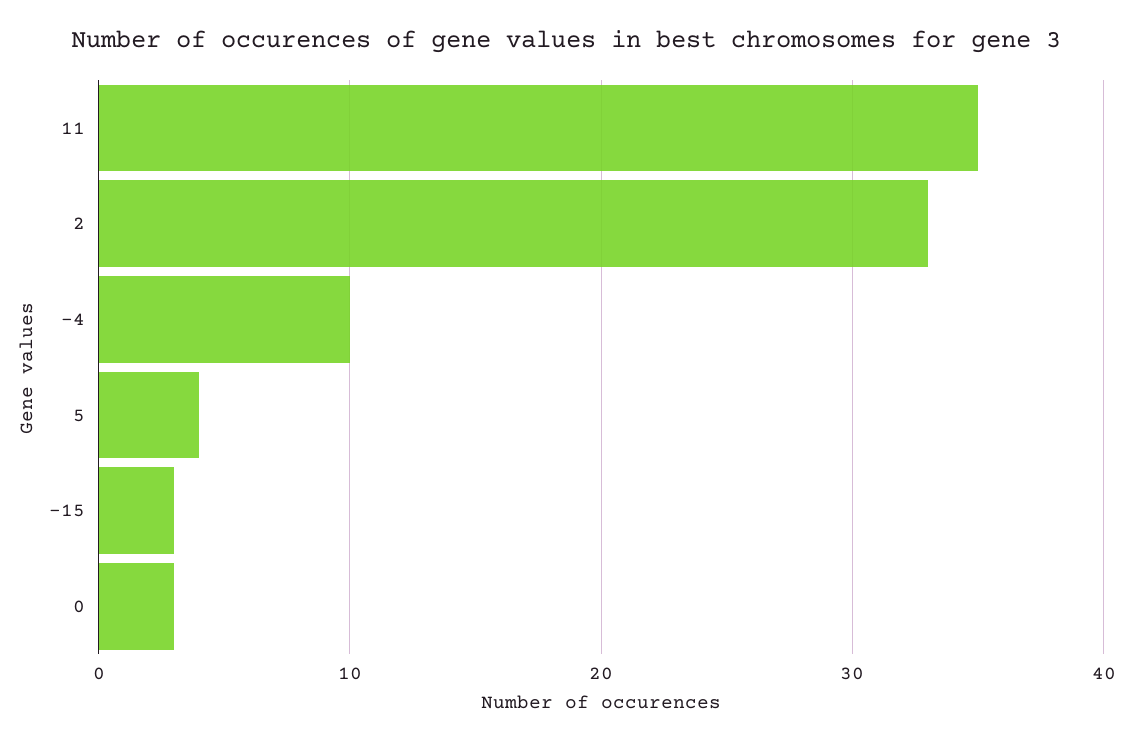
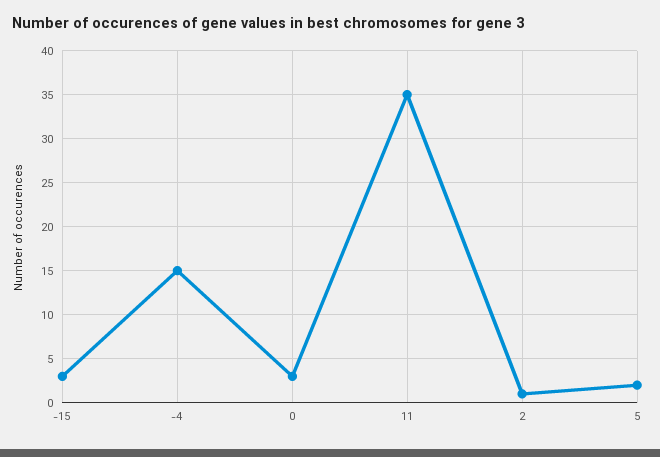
  {
    "11": 35,
-   "2": 33,
+   "2": 1,
-   "-4": 10,
+   "-4": 15,
-   "5": 4,
+   "5": 2,
    "-15": 3,
    "0": 3
  }

